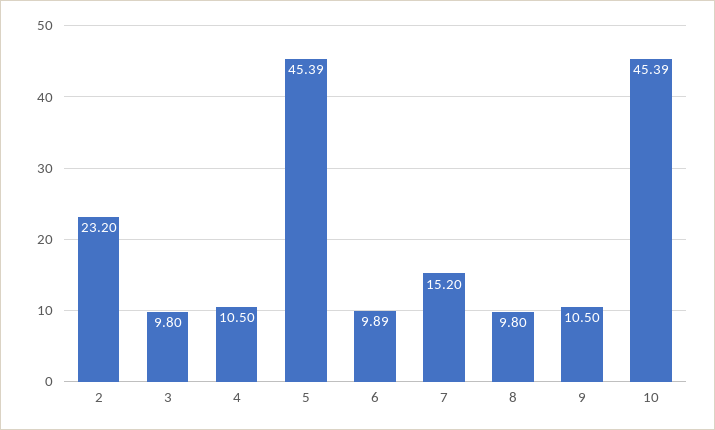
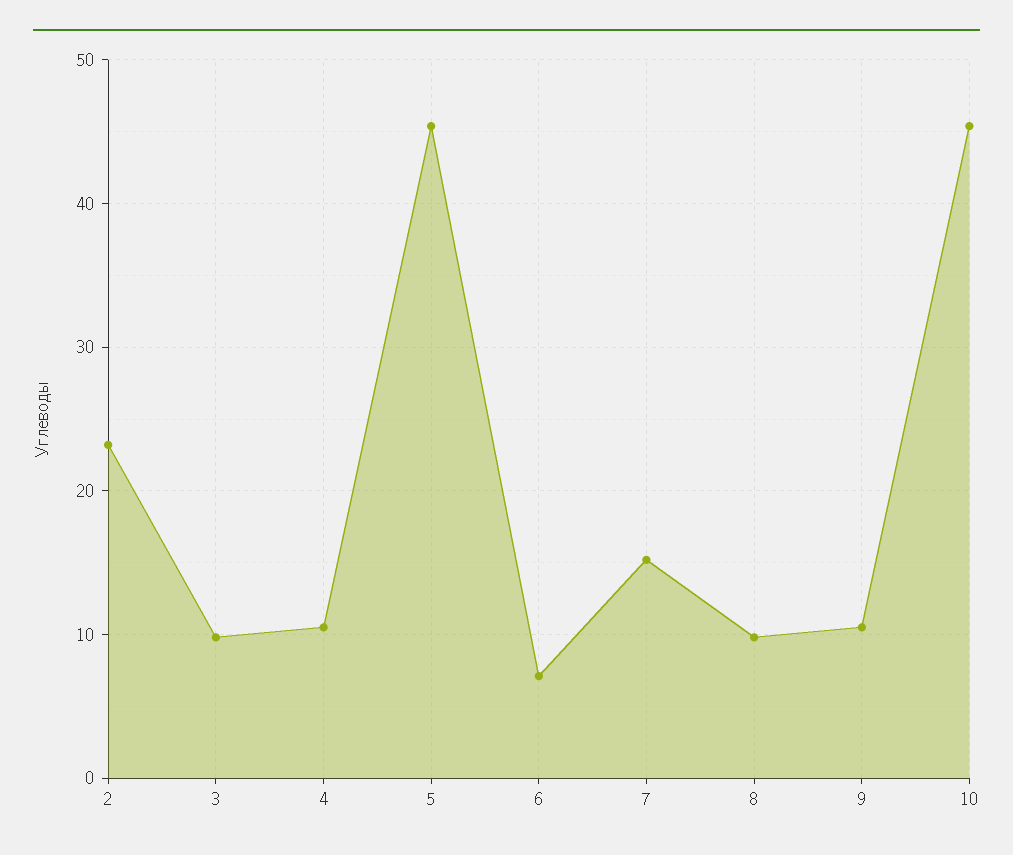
  {
    "2": 23.2,
    "3": 9.8,
    "4": 10.5,
    "5": 45.39,
-   "6": 9.89,
+   "6": 7,
    "7": 15.2,
    "8": 9.8,
    "9": 10.5,
    "10": 45.39
  }

